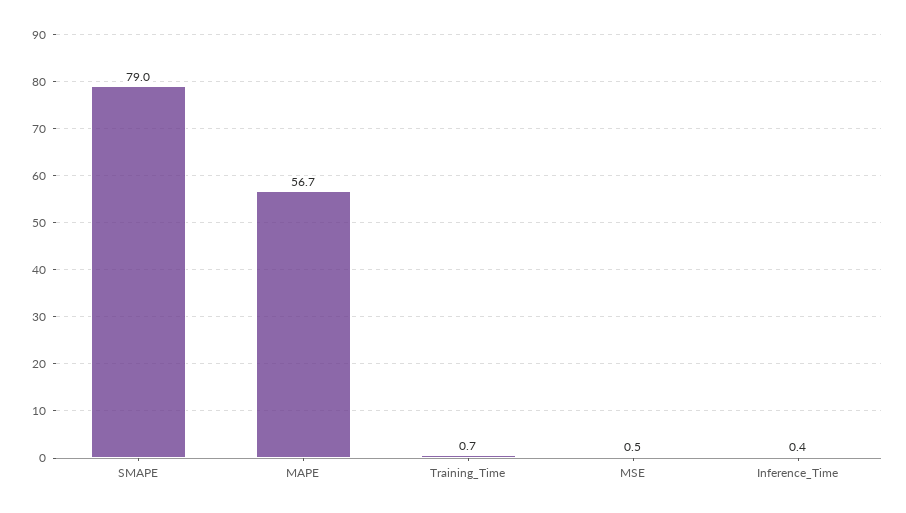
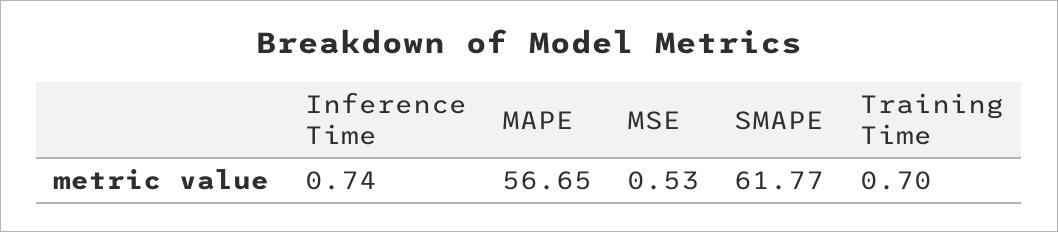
  {
-   "SMAPE": 79,
+   "SMAPE": 61.77,
    "MAPE": 56.65,
    "Training_Time": 0.7,
    "MSE": 0.53,
-   "Inference_Time": 0.4
+   "Inference_Time": 0.74
  }

